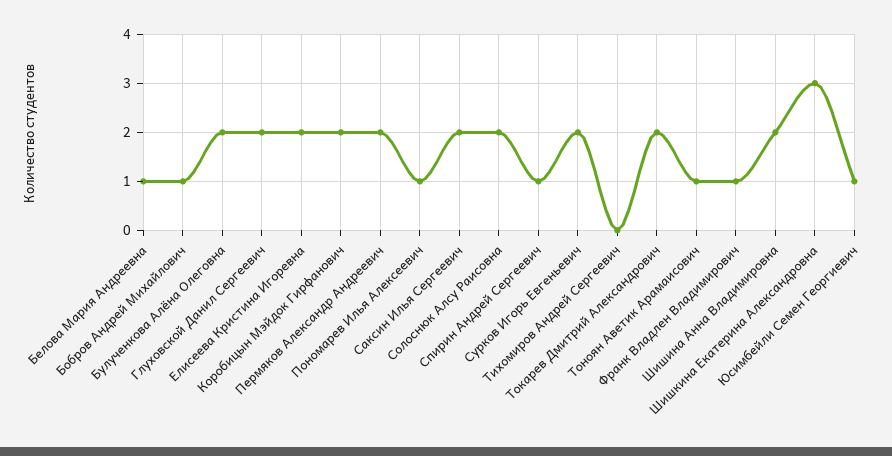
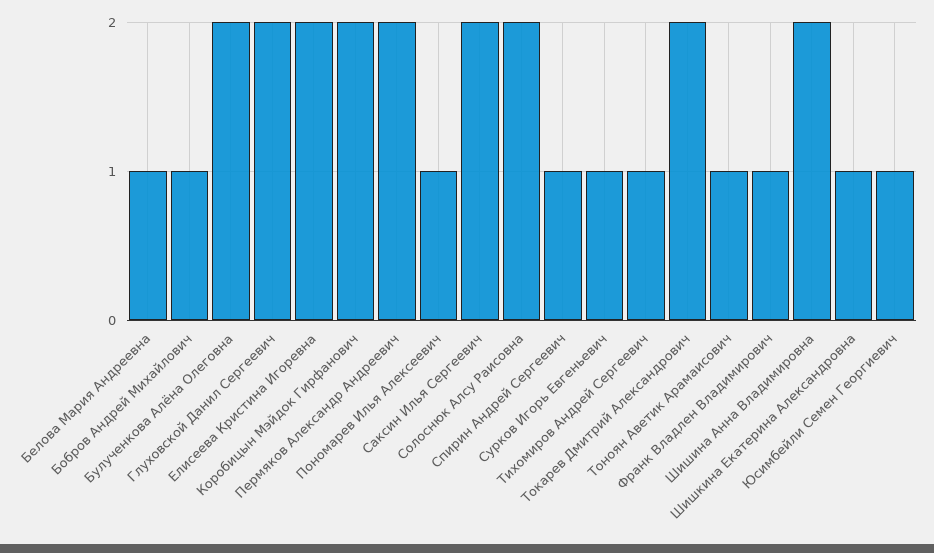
  {
    "Белова Мария Андреевна": 1,
    "Бобров Андрей Михайлович": 1,
    "Булученкова Алёна Олеговна": 2,
    "Глуховской Данил Сергеевич": 2,
    "Елисеева Кристина Игоревна": 2,
    "Коробицын Мэйдок Гирфанович": 2,
    "Пермяков Александр Андреевич": 2,
    "Пономарев Илья Алексеевич": 1,
    "Саксин Илья Сергеевич": 2,
    "Солоснюк Алсу Раисовна": 2,
    "Спирин Андрей Сергеевич": 1,
-   "Сурков Игорь Евгеньевич": 2,
+   "Сурков Игорь Евгеньевич": 1,
-   "Тихомиров Андрей Сергеевич": 0,
+   "Тихомиров Андрей Сергеевич": 1,
    "Токарев Дмитрий Александрович": 2,
    "Тоноян Аветик Арамаисович": 1,
    "Франк Владлен Владимирович": 1,
    "Шишина Анна Владимировна": 2,
-   "Шишкина Екатерина Александровна": 3,
+   "Шишкина Екатерина Александровна": 1,
    "Юсимбейли Семен Георгиевич": 1
  }

